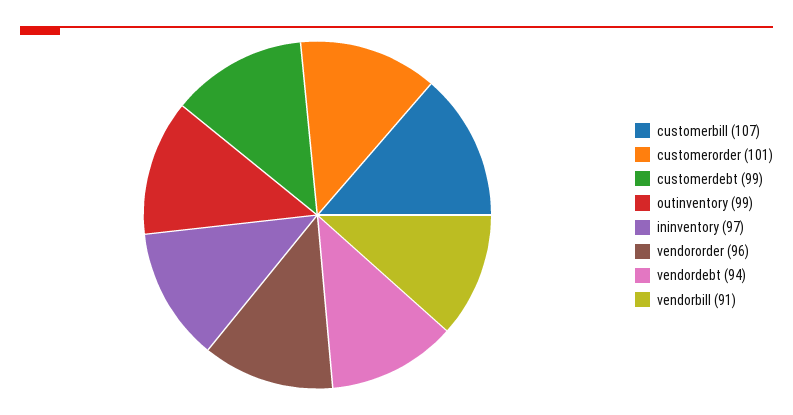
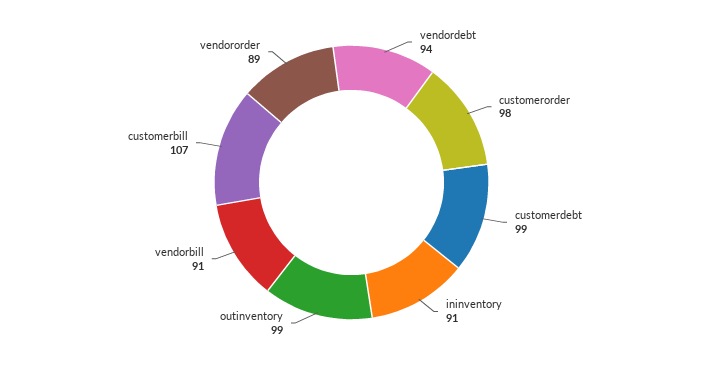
  {
    "customerbill": 107,
-   "customerorder": 101,
+   "customerorder": 98,
    "customerdebt": 99,
    "outinventory": 99,
-   "ininventory": 97,
+   "ininventory": 91,
-   "vendororder": 96,
+   "vendororder": 89,
    "vendordebt": 94,
    "vendorbill": 91
  }

